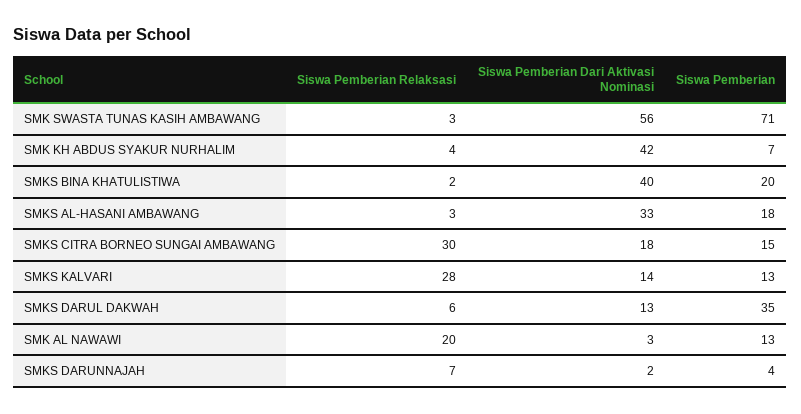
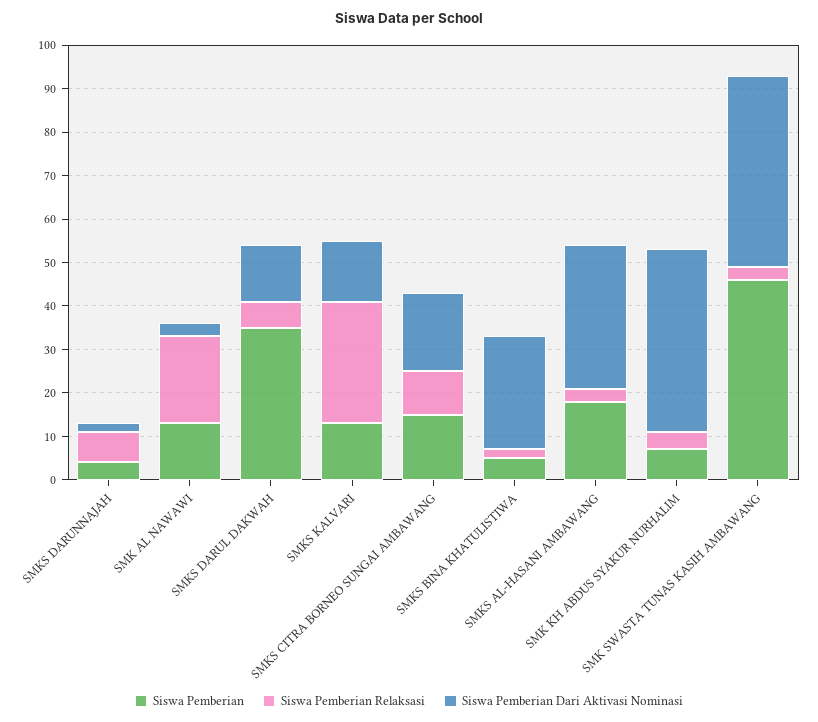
  {
    "Siswa Pemberian Relaksasi": {
      "SMK SWASTA TUNAS KASIH AMBAWANG": 3,
      "SMK KH ABDUS SYAKUR NURHALIM": 4,
      "SMKS BINA KHATULISTIWA": 2,
      "SMKS AL-HASANI AMBAWANG": 3,
-     "SMKS CITRA BORNEO SUNGAI AMBAWANG": 30,
+     "SMKS CITRA BORNEO SUNGAI AMBAWANG": 10,
      "SMKS KALVARI": 28,
      "SMKS DARUL DAKWAH": 6,
      "SMK AL NAWAWI": 20,
      "SMKS DARUNNAJAH": 7
    },
    "Siswa Pemberian Dari Aktivasi Nominasi": {
-     "SMK SWASTA TUNAS KASIH AMBAWANG": 56,
+     "SMK SWASTA TUNAS KASIH AMBAWANG": 45,
      "SMK KH ABDUS SYAKUR NURHALIM": 42,
-     "SMKS BINA KHATULISTIWA": 40,
+     "SMKS BINA KHATULISTIWA": 25,
      "SMKS AL-HASANI AMBAWANG": 33,
      "SMKS CITRA BORNEO SUNGAI AMBAWANG": 18,
      "SMKS KALVARI": 14,
      "SMKS DARUL DAKWAH": 13,
      "SMK AL NAWAWI": 3,
      "SMKS DARUNNAJAH": 2
    },
    "Siswa Pemberian": {
-     "SMK SWASTA TUNAS KASIH AMBAWANG": 71,
+     "SMK SWASTA TUNAS KASIH AMBAWANG": 45,
      "SMK KH ABDUS SYAKUR NURHALIM": 7,
-     "SMKS BINA KHATULISTIWA": 20,
+     "SMKS BINA KHATULISTIWA": 5,
      "SMKS AL-HASANI AMBAWANG": 18,
      "SMKS CITRA BORNEO SUNGAI AMBAWANG": 15,
      "SMKS KALVARI": 13,
      "SMKS DARUL DAKWAH": 35,
      "SMK AL NAWAWI": 13,
      "SMKS DARUNNAJAH": 4
    }
  }

